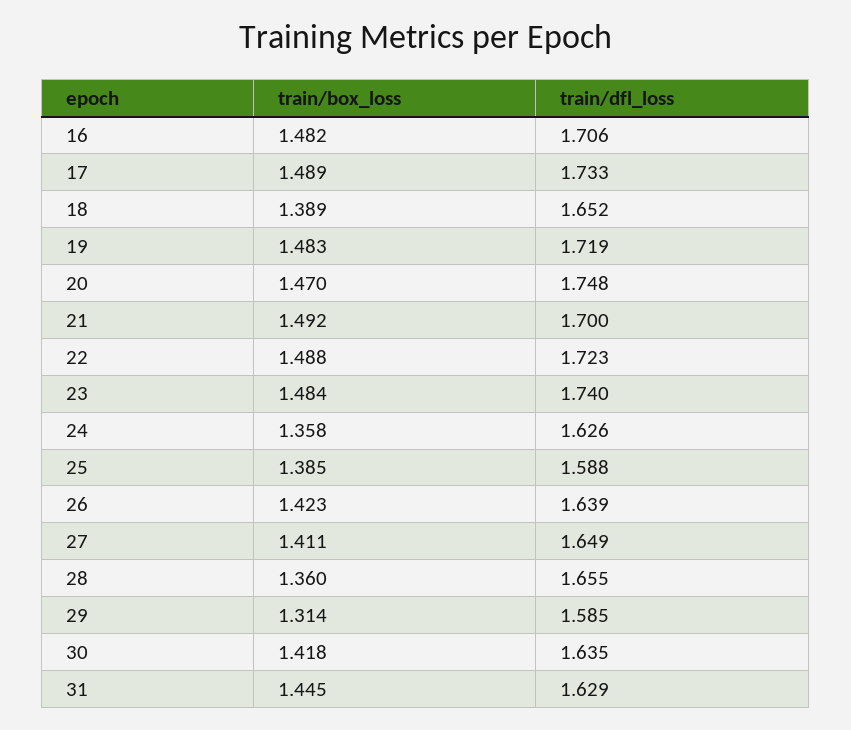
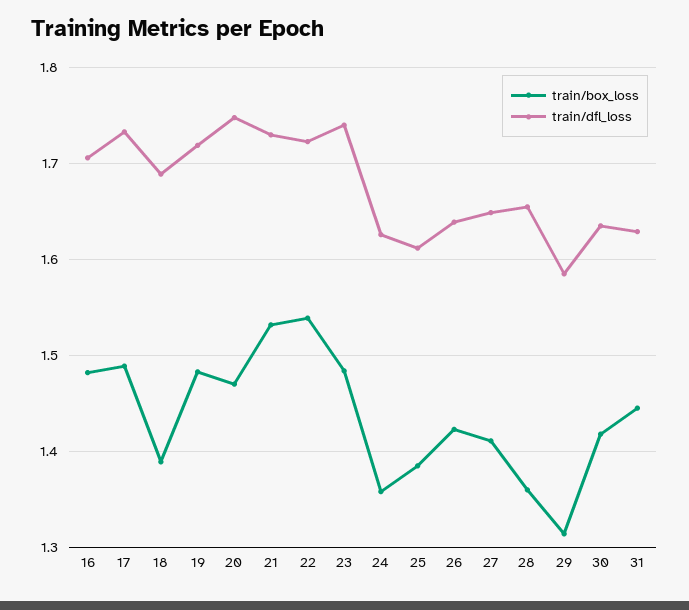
  {
    "train/box_loss": {
      "16": 1.482,
      "17": 1.489,
      "18": 1.389,
      "19": 1.483,
      "20": 1.47,
-     "21": 1.492,
+     "21": 1.53,
-     "22": 1.488,
+     "22": 1.54,
      "23": 1.484,
      "24": 1.358,
      "25": 1.385,
      "26": 1.423,
      "27": 1.411,
      "28": 1.36,
      "29": 1.314,
      "30": 1.418,
      "31": 1.445
    },
    "train/dfl_loss": {
      "16": 1.706,
      "17": 1.733,
-     "18": 1.652,
+     "18": 1.69,
      "19": 1.719,
      "20": 1.748,
-     "21": 1.7,
+     "21": 1.73,
      "22": 1.723,
      "23": 1.74,
      "24": 1.626,
-     "25": 1.588,
+     "25": 1.61,
      "26": 1.639,
      "27": 1.649,
      "28": 1.655,
      "29": 1.585,
      "30": 1.635,
      "31": 1.629
    }
  }

